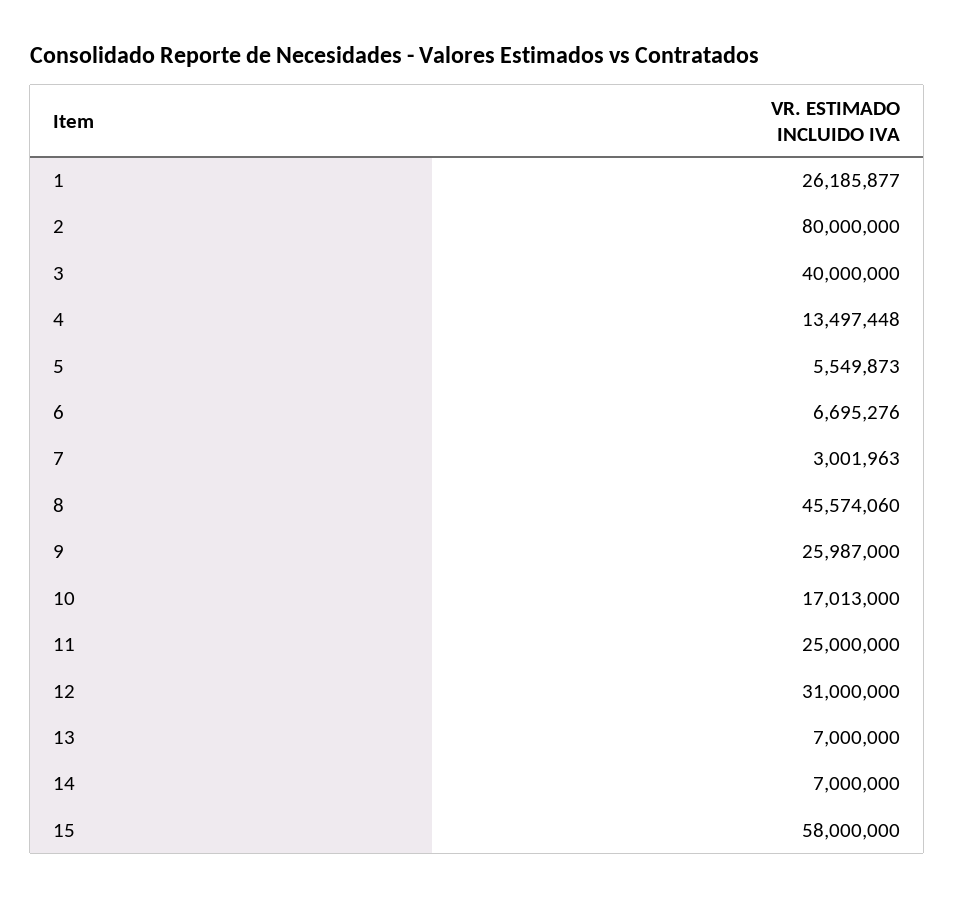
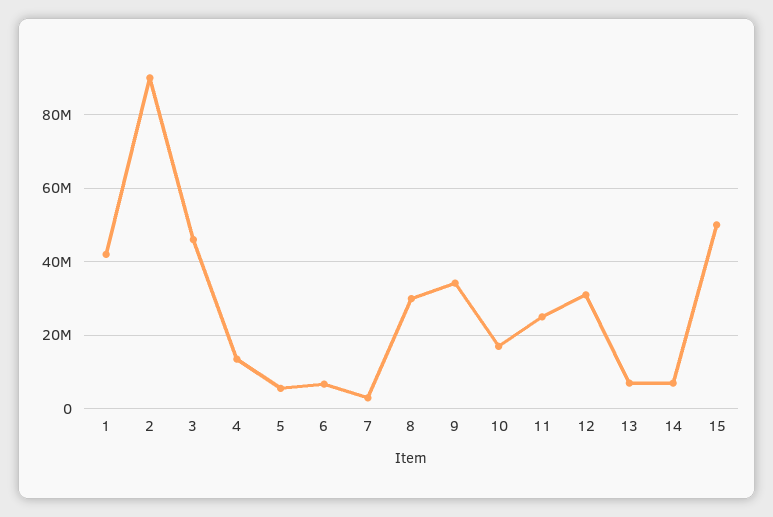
  {
-   "1": 26185877,
+   "1": 42000000,
-   "2": 80000000,
+   "2": 90000000,
-   "3": 40000000,
+   "3": 46000000,
    "4": 13497448,
    "5": 5549873,
    "6": 6695276,
    "7": 3001963,
-   "8": 45574060,
+   "8": 30000000,
-   "9": 25987000,
+   "9": 34000000,
    "10": 17013000,
    "11": 25000000,
    "12": 31000000,
    "13": 7000000,
    "14": 7000000,
-   "15": 58000000
+   "15": 50000000
  }

